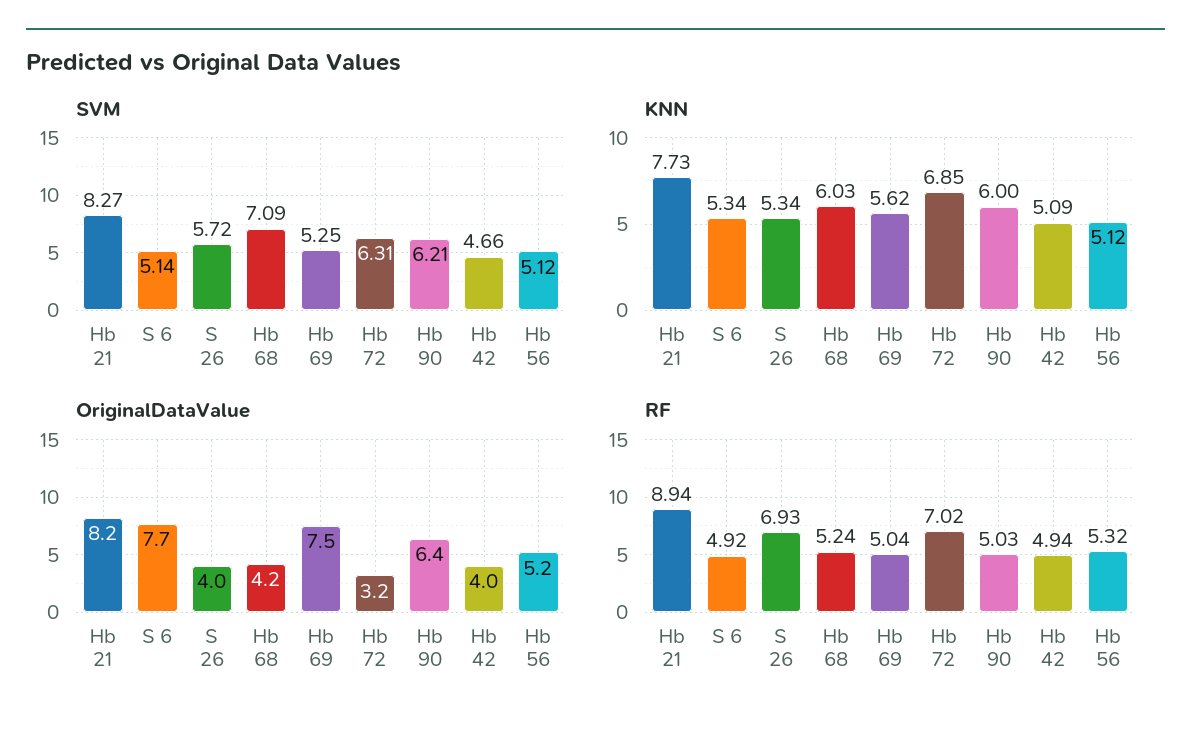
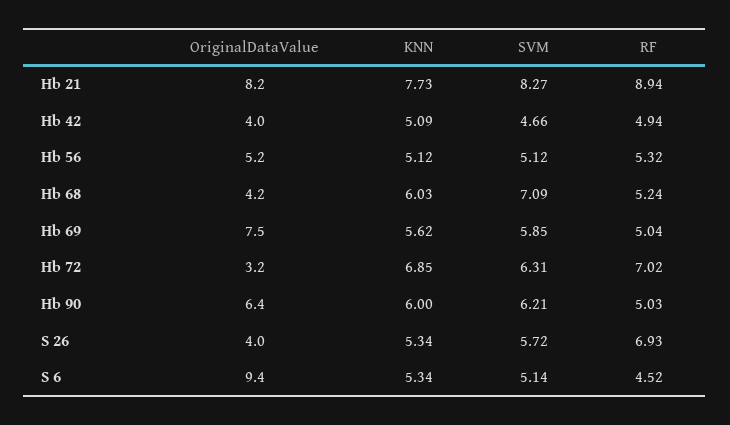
  {
    "SVM": {
      "Hb 21": 8.27,
      "S 6": 5.14,
      "S 26": 5.72,
      "Hb 68": 7.09,
-     "Hb 69": 5.25,
+     "Hb 69": 5.85,
      "Hb 72": 6.31,
      "Hb 90": 6.21,
      "Hb 42": 4.66,
      "Hb 56": 5.12
    },
    "KNN": {
      "Hb 21": 7.73,
      "S 6": 5.34,
      "S 26": 5.34,
      "Hb 68": 6.03,
      "Hb 69": 5.62,
      "Hb 72": 6.85,
      "Hb 90": 6,
      "Hb 42": 5.09,
      "Hb 56": 5.12
    },
    "OriginalDataValue": {
      "Hb 21": 8.2,
-     "S 6": 7.7,
+     "S 6": 9.4,
      "S 26": 4,
      "Hb 68": 4.2,
      "Hb 69": 7.5,
      "Hb 72": 3.2,
      "Hb 90": 6.4,
      "Hb 42": 4,
      "Hb 56": 5.2
    },
    "RF": {
      "Hb 21": 8.94,
-     "S 6": 4.92,
+     "S 6": 4.52,
      "S 26": 6.93,
      "Hb 68": 5.24,
      "Hb 69": 5.04,
      "Hb 72": 7.02,
      "Hb 90": 5.03,
      "Hb 42": 4.94,
      "Hb 56": 5.32
    }
  }

